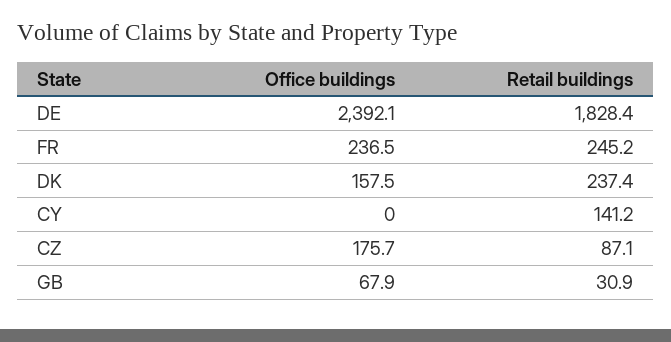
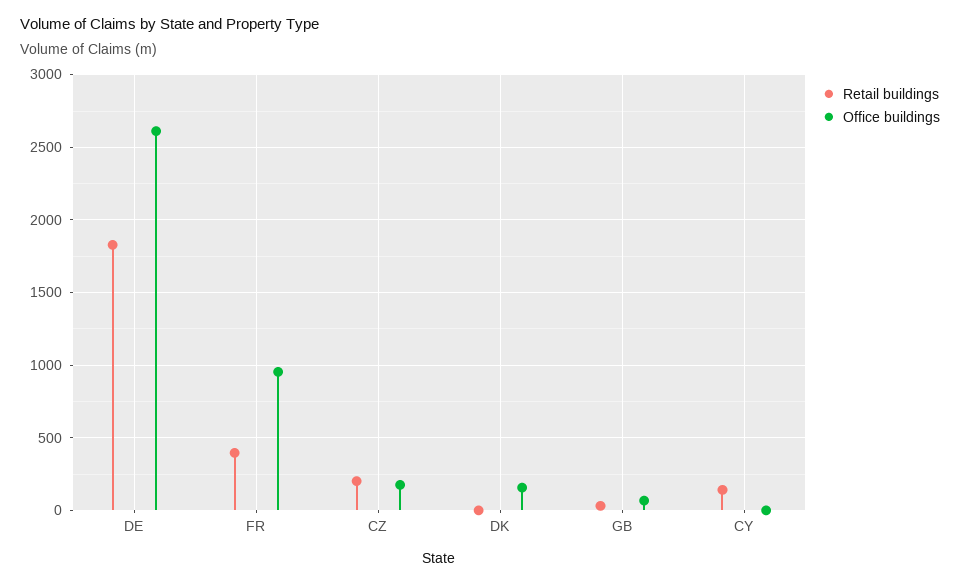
  {
    "Office buildings": {
-     "DE": 2392.1,
+     "DE": 2600,
-     "FR": 236.5,
+     "FR": 950,
      "DK": 157.5,
      "CY": 0,
      "CZ": 175.7,
      "GB": 67.9
    },
    "Retail buildings": {
      "DE": 1828.4,
-     "FR": 245.2,
+     "FR": 400,
-     "DK": 237.4,
+     "DK": 0,
      "CY": 141.2,
-     "CZ": 87.1,
+     "CZ": 200,
      "GB": 30.9
    }
  }

